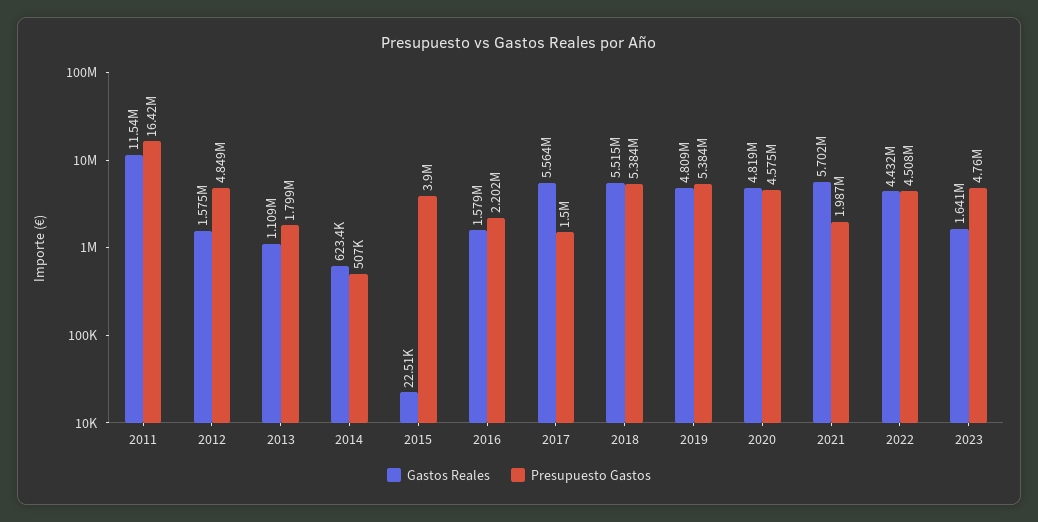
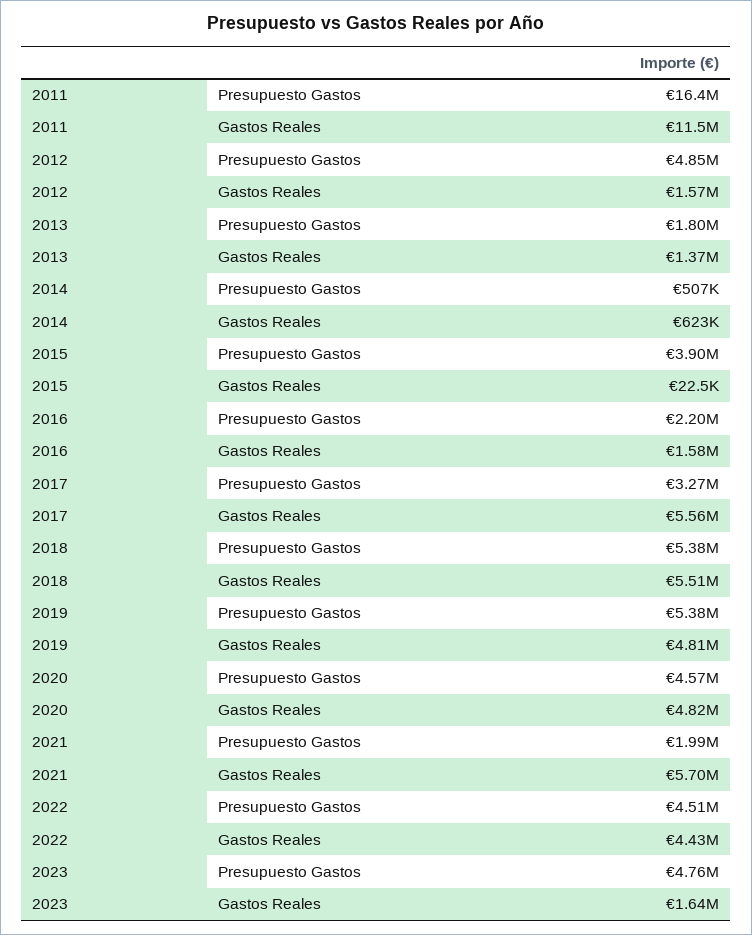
  {
    "Gastos Reales": {
      "2011": 11540000,
      "2012": 1575000,
-     "2013": 1109000,
+     "2013": 1370000,
      "2014": 623400,
      "2015": 22510,
      "2016": 1579000,
      "2017": 5564000,
      "2018": 5515000,
      "2019": 4809000,
      "2020": 4819000,
      "2021": 5702000,
      "2022": 4432000,
      "2023": 1641000
    },
    "Presupuesto Gastos": {
      "2011": 16420000,
      "2012": 4849000,
      "2013": 1799000,
      "2014": 507000,
      "2015": 3900000,
      "2016": 2202000,
-     "2017": 1500000,
+     "2017": 3270000,
      "2018": 5384000,
      "2019": 5384000,
      "2020": 4575000,
      "2021": 1987000,
      "2022": 4508000,
      "2023": 4760000
    }
  }

